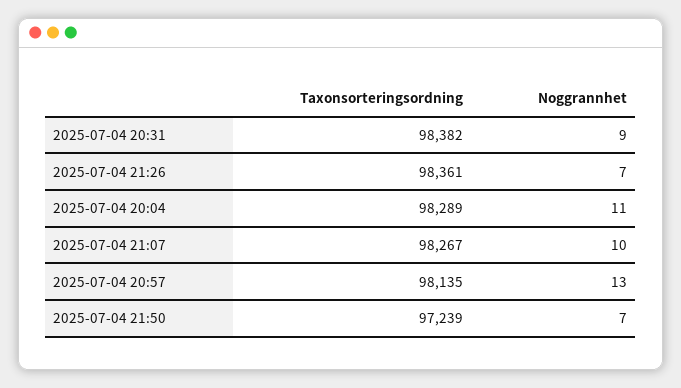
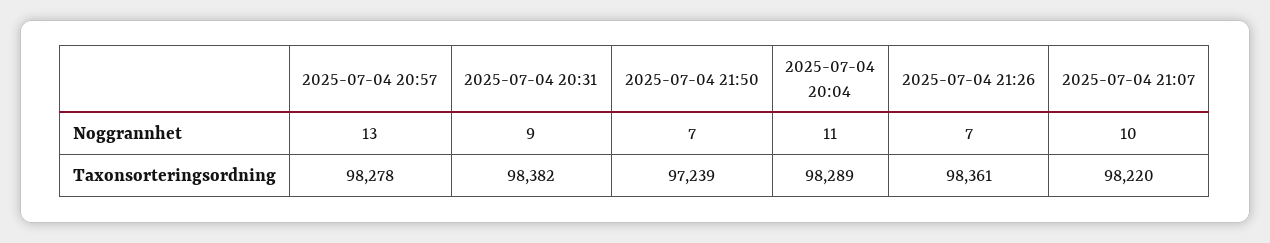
  {
    "Taxonsorteringsordning": {
      "2025-07-04 20:31": 98382,
      "2025-07-04 21:26": 98361,
      "2025-07-04 20:04": 98289,
-     "2025-07-04 21:07": 98267,
+     "2025-07-04 21:07": 98220,
-     "2025-07-04 20:57": 98135,
+     "2025-07-04 20:57": 98278,
      "2025-07-04 21:50": 97239
    },
    "Noggrannhet": {
      "2025-07-04 20:31": 9,
      "2025-07-04 21:26": 7,
      "2025-07-04 20:04": 11,
      "2025-07-04 21:07": 10,
      "2025-07-04 20:57": 13,
      "2025-07-04 21:50": 7
    }
  }

